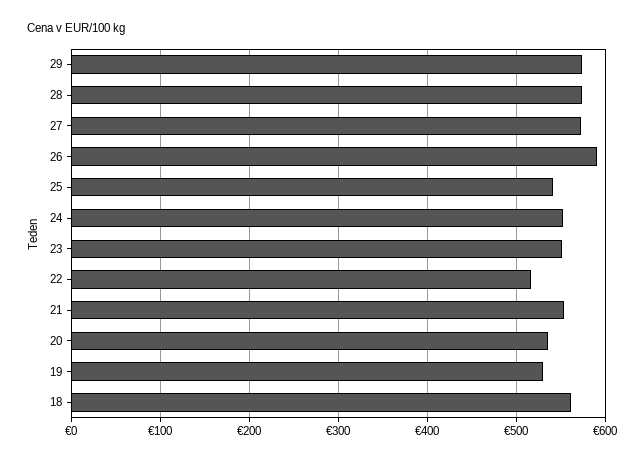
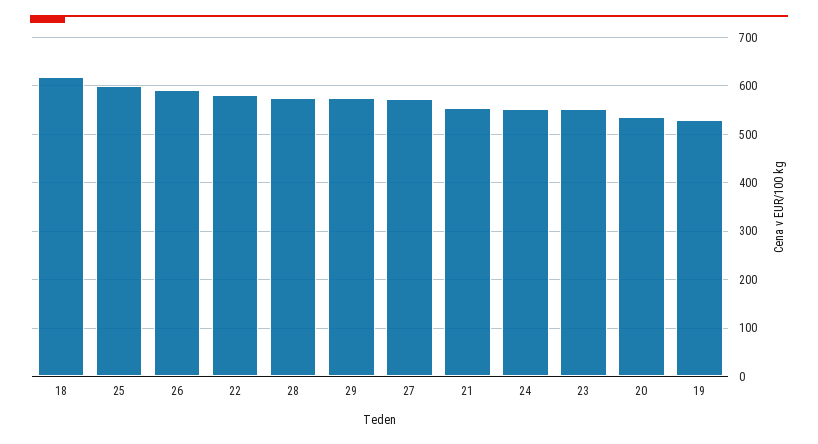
  {
    "29": 570,
    "28": 570,
    "27": 570,
    "26": 590,
-   "25": 540,
+   "25": 600,
    "24": 550,
    "23": 550,
-   "22": 520,
+   "22": 580,
    "21": 550,
    "20": 540,
    "19": 530,
-   "18": 560
+   "18": 620
  }

